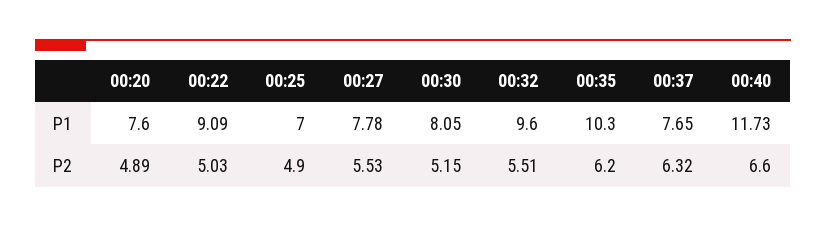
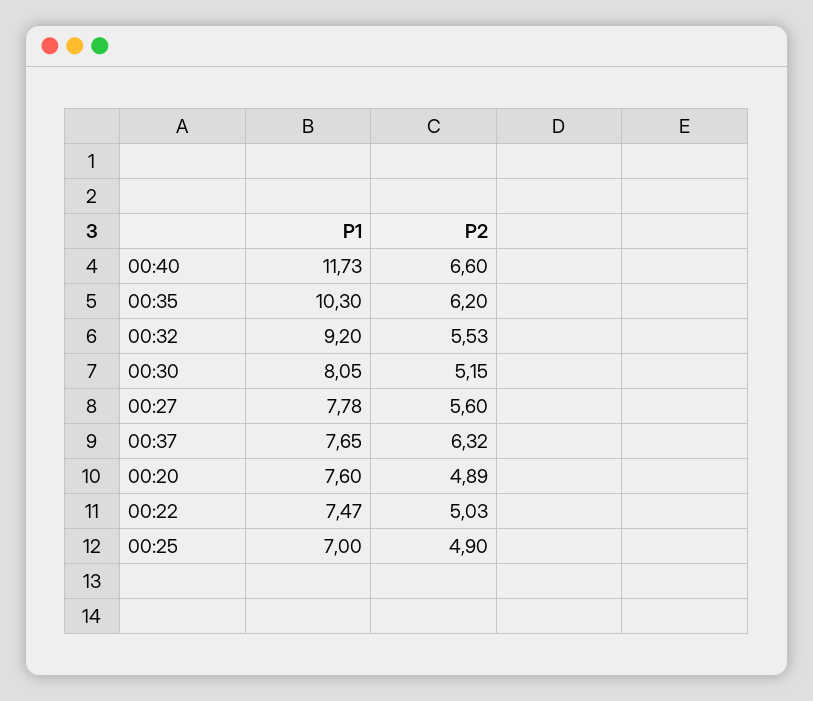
  {
    "00:20": {
      "P1": 7.6,
      "P2": 4.89
    },
    "00:22": {
-     "P1": 9.09,
+     "P1": 7.47,
      "P2": 5.03
    },
    "00:25": {
      "P1": 7,
      "P2": 4.9
    },
    "00:27": {
      "P1": 7.78,
-     "P2": 5.53
+     "P2": 5.6
    },
    "00:30": {
      "P1": 8.05,
      "P2": 5.15
    },
    "00:32": {
-     "P1": 9.6,
+     "P1": 9.2,
-     "P2": 5.51
+     "P2": 5.53
    },
    "00:35": {
      "P1": 10.3,
      "P2": 6.2
    },
    "00:37": {
      "P1": 7.65,
      "P2": 6.32
    },
    "00:40": {
      "P1": 11.73,
      "P2": 6.6
    }
  }

